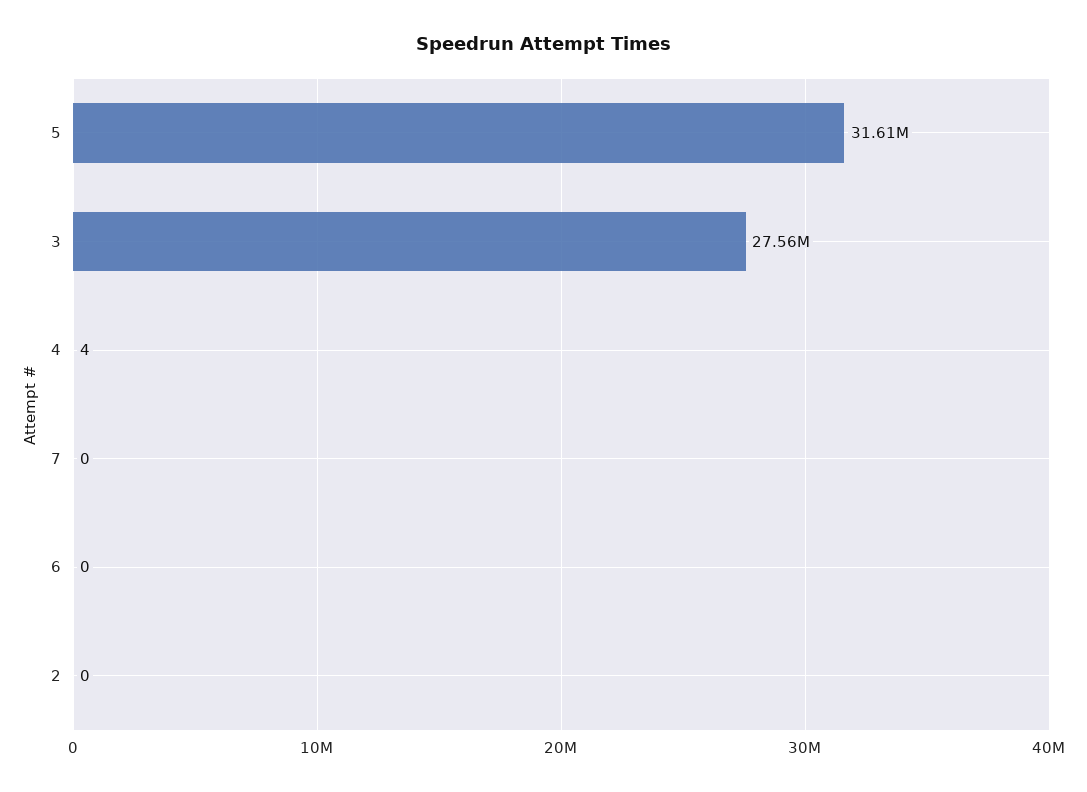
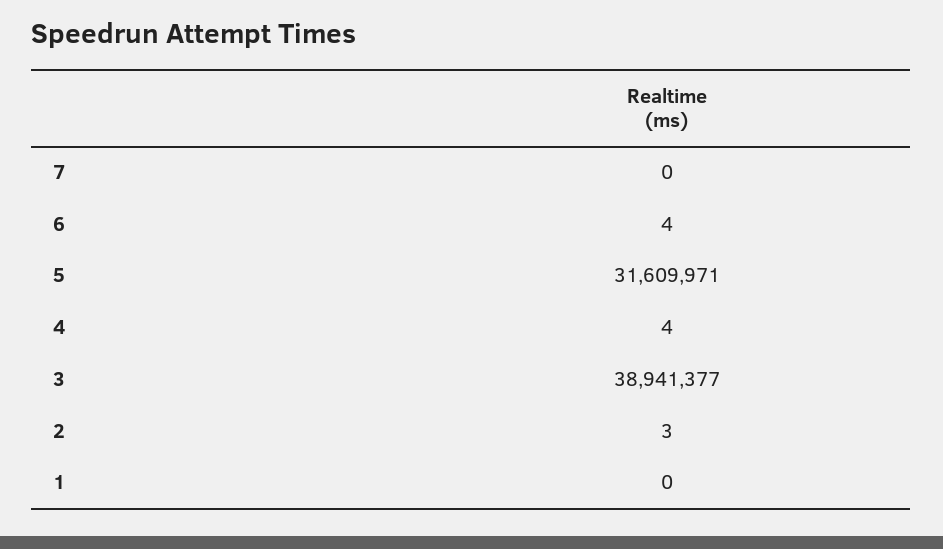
  {
    "5": 31609971,
-   "3": 27560000,
+   "3": 38941377,
    "4": 4,
    "7": 0,
-   "6": 0,
+   "6": 4,
-   "2": 0
+   "2": 3,
+   "1": 0
  }

